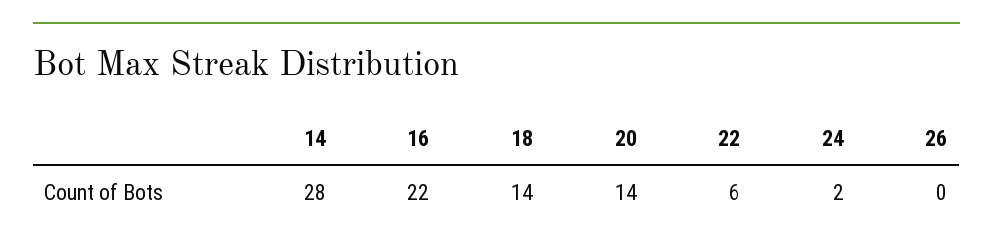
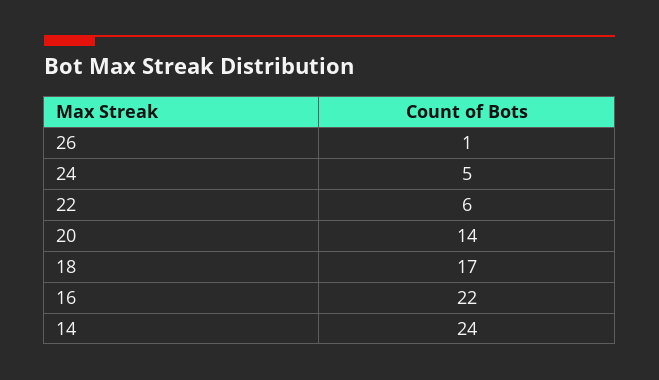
  {
-   "14": 28,
+   "14": 24,
    "16": 22,
-   "18": 14,
+   "18": 17,
    "20": 14,
    "22": 6,
-   "24": 2,
+   "24": 5,
-   "26": 0
+   "26": 1
  }

